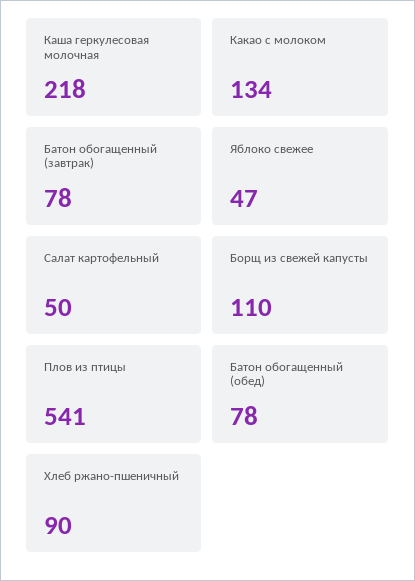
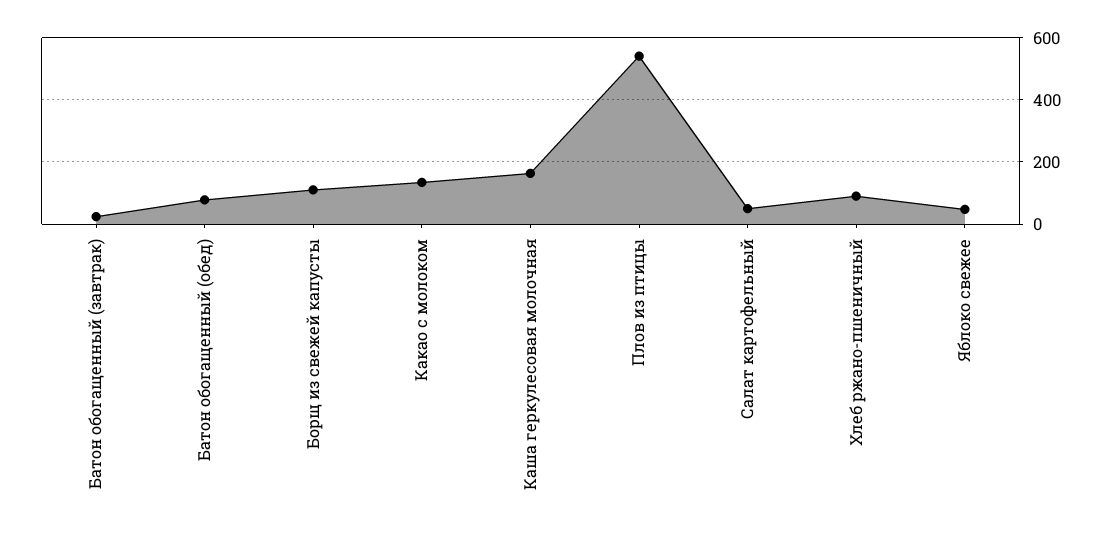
  {
-   "Каша геркулесовая молочная": 218,
+   "Каша геркулесовая молочная": 160,
    "Какао с молоком": 134,
-   "Батон обогащенный (завтрак)": 78,
+   "Батон обогащенный (завтрак)": 20,
    "Яблоко свежее": 47,
    "Салат картофельный": 50,
    "Борщ из свежей капусты": 110,
    "Плов из птицы": 541,
    "Батон обогащенный (обед)": 78,
    "Хлеб ржано-пшеничный": 90
  }

